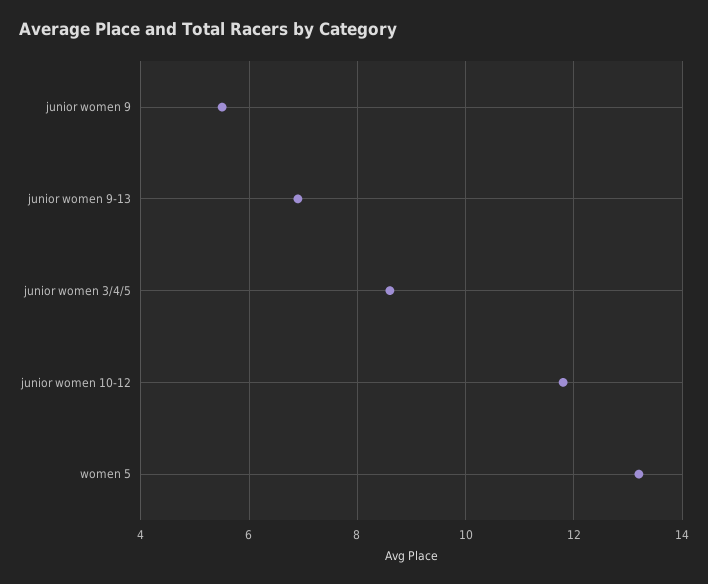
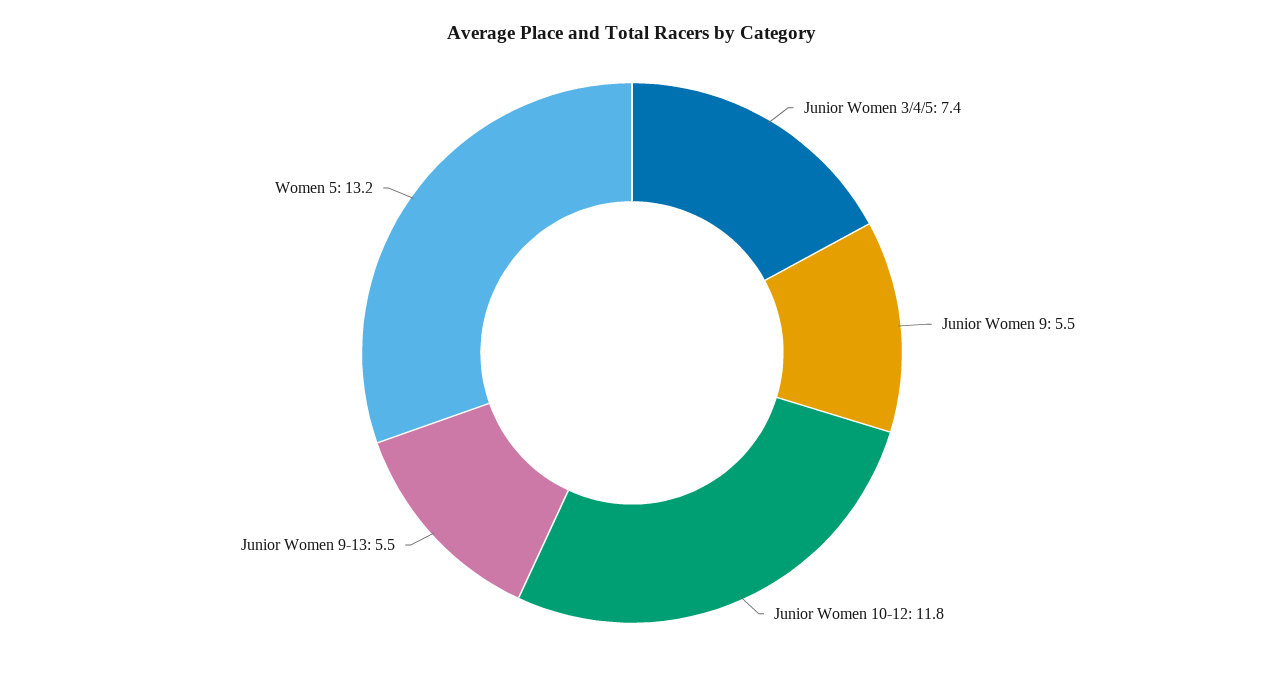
  {
    "junior women 9": 5.5,
-   "junior women 9-13": 7,
+   "junior women 9-13": 5.5,
-   "junior women 3/4/5": 8.5,
+   "junior women 3/4/5": 7.4,
    "junior women 10-12": 11.8,
    "women 5": 13.2
  }

